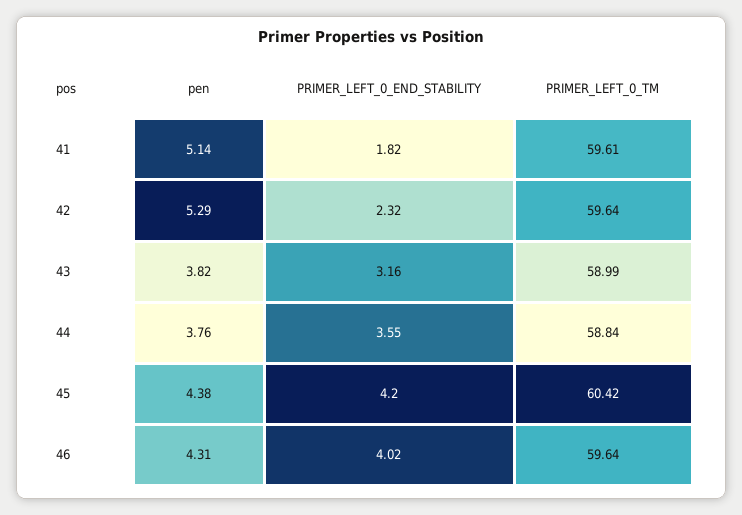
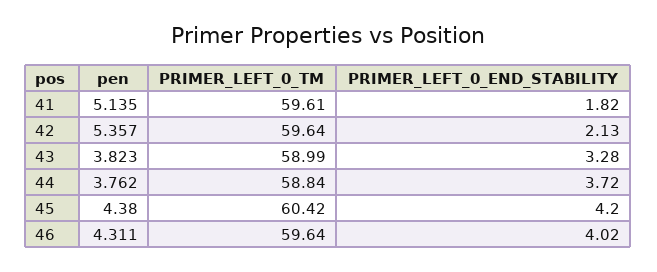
  {
    "pen": {
      "41": 5.135,
-     "42": 5.29,
+     "42": 5.357,
      "43": 3.823,
      "44": 3.762,
      "45": 4.38,
      "46": 4.311
    },
    "PRIMER_LEFT_0_END_STABILITY": {
      "41": 1.82,
-     "42": 2.32,
+     "42": 2.13,
-     "43": 3.16,
+     "43": 3.28,
-     "44": 3.55,
+     "44": 3.72,
      "45": 4.2,
      "46": 4.02
    },
    "PRIMER_LEFT_0_TM": {
      "41": 59.61,
      "42": 59.64,
      "43": 58.99,
      "44": 58.84,
      "45": 60.42,
      "46": 59.64
    }
  }

